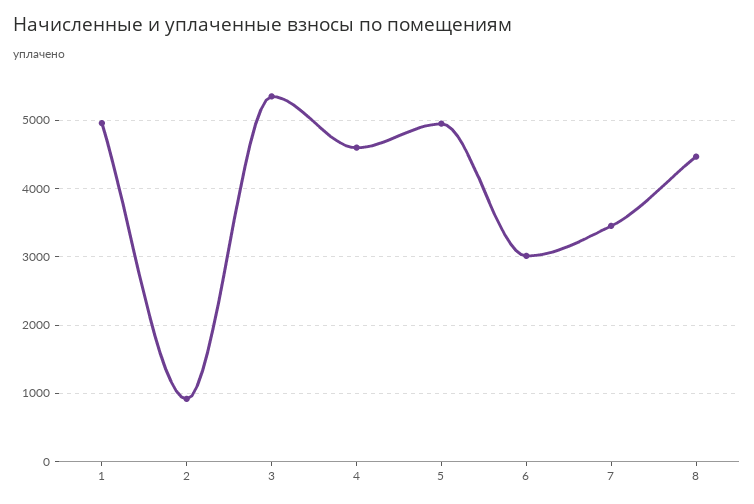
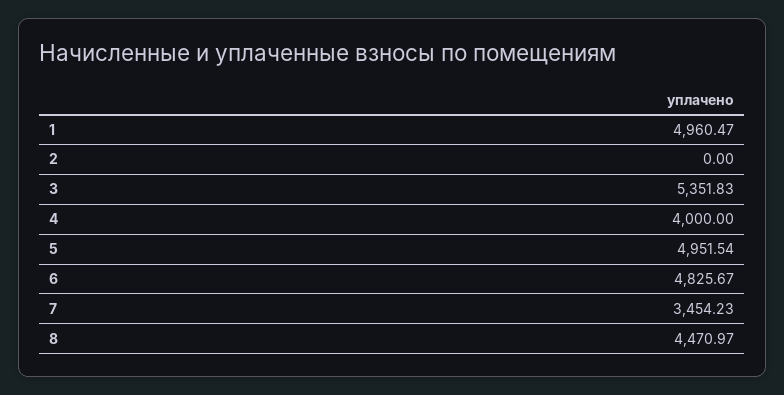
  {
    "1": 4960.47,
-   "2": 900,
+   "2": 0,
    "3": 5351.83,
-   "4": 4600,
+   "4": 4000,
    "5": 4951.54,
-   "6": 3000,
+   "6": 4825.67,
    "7": 3454.23,
    "8": 4470.97
  }

